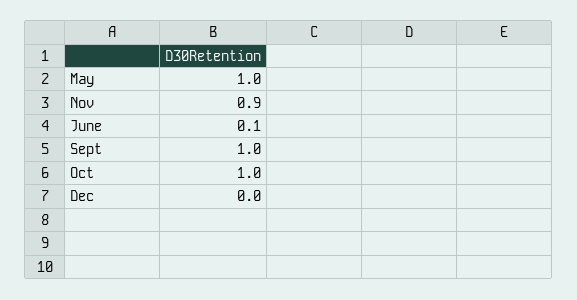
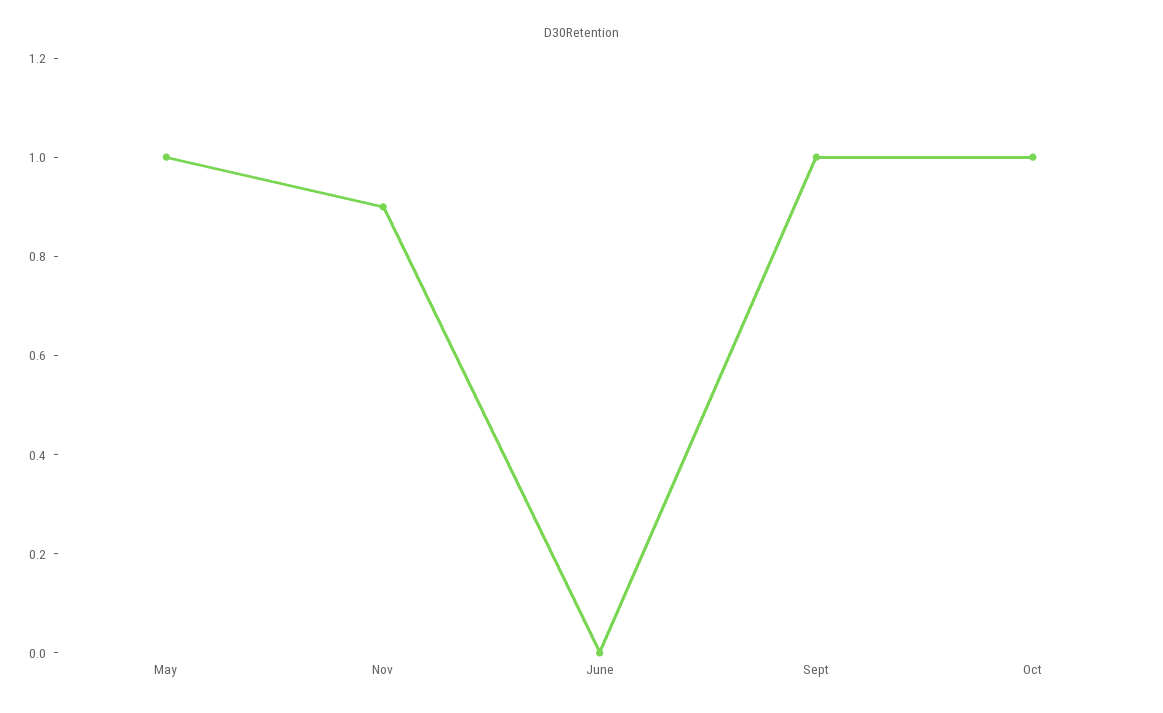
  {
    "May": 1,
    "Nov": 0.9,
-   "June": 0.1,
+   "June": 0,
    "Sept": 1,
-   "Oct": 1,
+   "Oct": 1
-   "Dec": 0
  }

